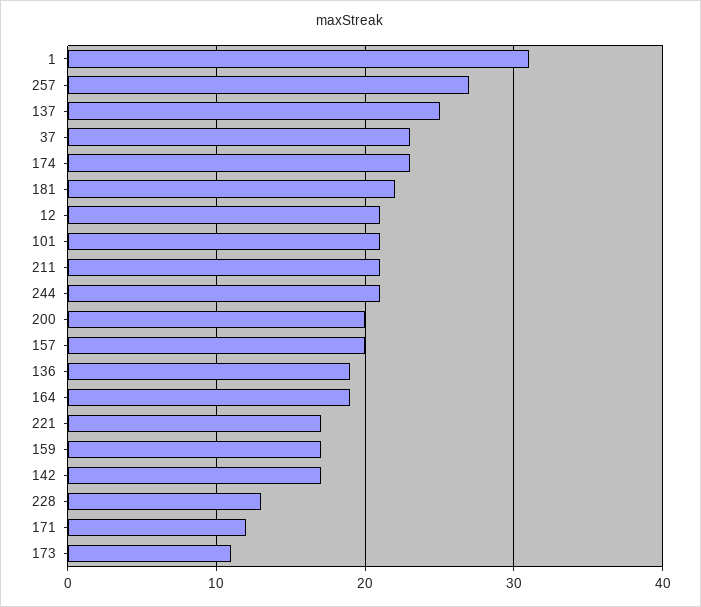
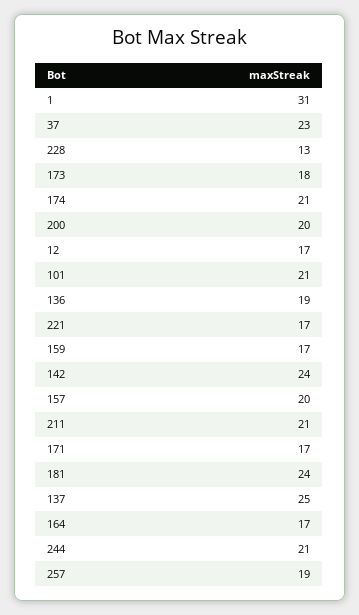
  {
    "1": 31,
-   "257": 27,
+   "257": 19,
    "137": 25,
    "37": 23,
-   "174": 23,
+   "174": 21,
-   "181": 22,
+   "181": 24,
-   "12": 21,
+   "12": 17,
    "101": 21,
    "211": 21,
    "244": 21,
    "200": 20,
    "157": 20,
    "136": 19,
-   "164": 19,
+   "164": 17,
    "221": 17,
    "159": 17,
-   "142": 17,
+   "142": 24,
    "228": 13,
-   "171": 12,
+   "171": 17,
-   "173": 11
+   "173": 18
  }

